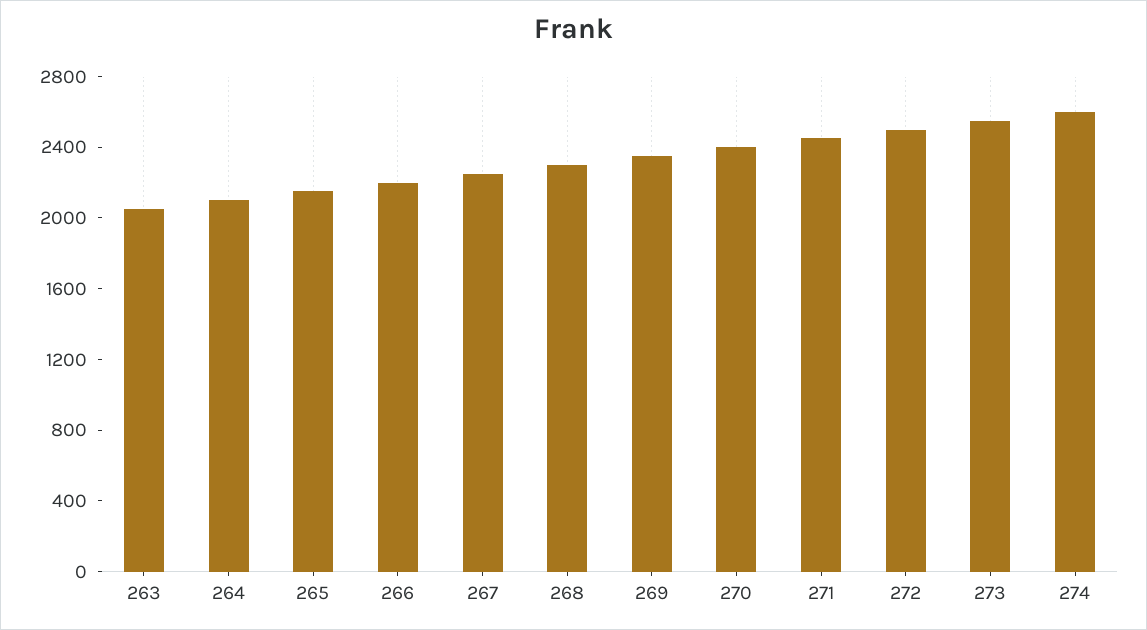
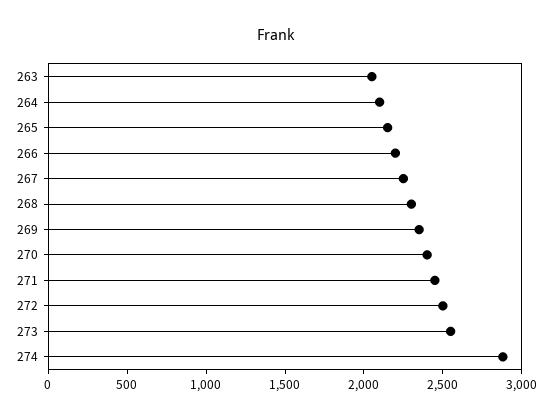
  {
    "263": 2100,
    "264": 2100,
    "265": 2200,
    "266": 2200,
    "267": 2300,
    "268": 2300,
    "269": 2400,
    "270": 2400,
    "271": 2500,
    "272": 2500,
    "273": 2600,
-   "274": 2600
+   "274": 2900
  }

